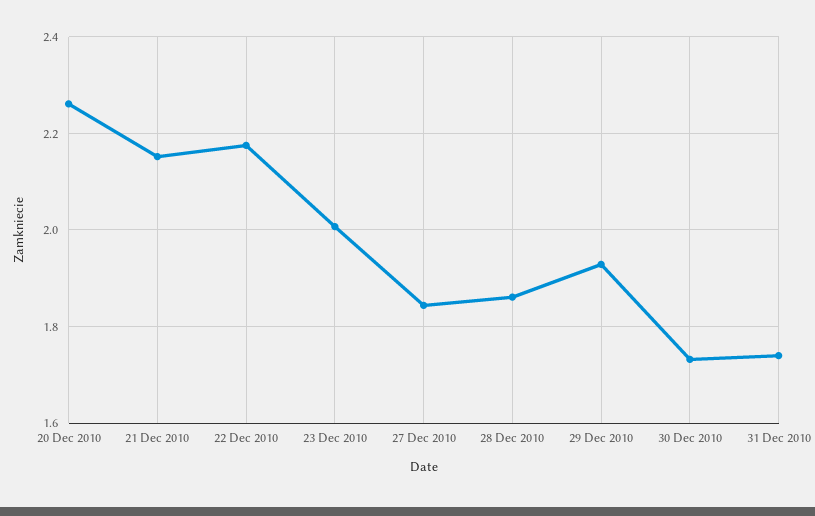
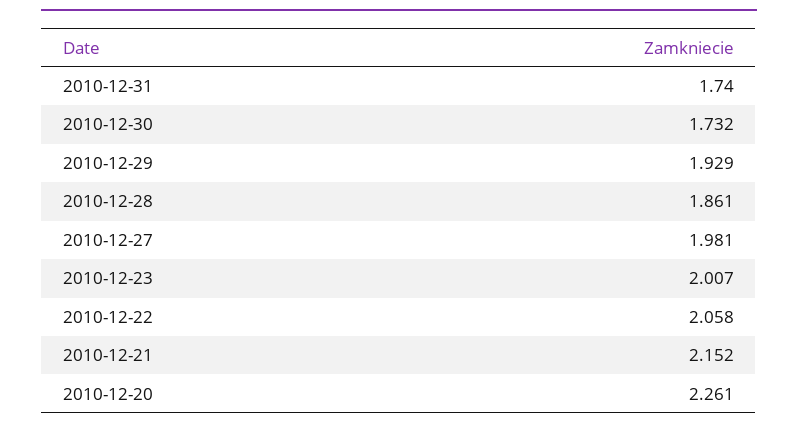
  {
    "20 Dec 2010": 2.261,
    "21 Dec 2010": 2.152,
-   "22 Dec 2010": 2.18,
+   "22 Dec 2010": 2.058,
    "23 Dec 2010": 2.007,
-   "27 Dec 2010": 1.84,
+   "27 Dec 2010": 1.981,
    "28 Dec 2010": 1.861,
    "29 Dec 2010": 1.929,
    "30 Dec 2010": 1.732,
    "31 Dec 2010": 1.74
  }

